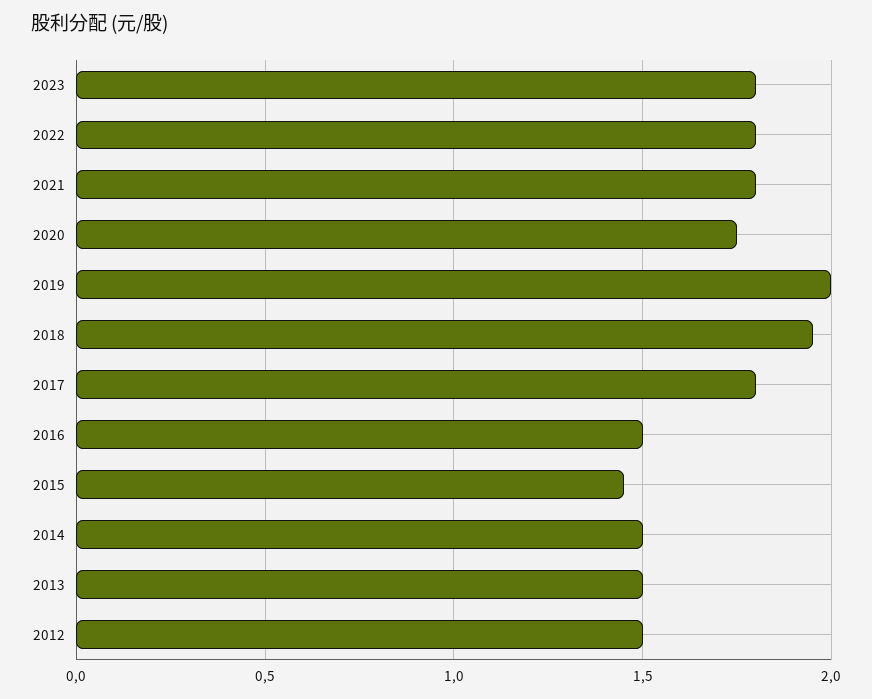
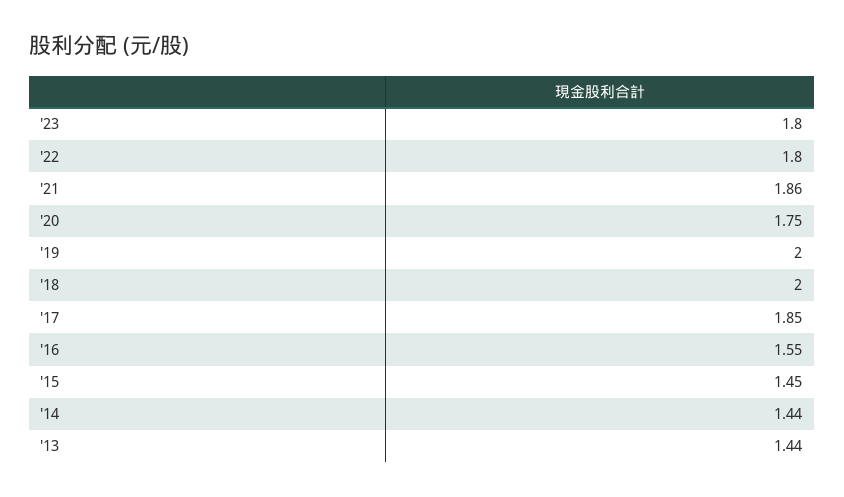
  {
    "2023": 1.8,
    "2022": 1.8,
-   "2021": 1.8,
+   "2021": 1.86,
    "2020": 1.75,
    "2019": 2,
-   "2018": 1.95,
+   "2018": 2,
-   "2017": 1.8,
+   "2017": 1.85,
-   "2016": 1.5,
+   "2016": 1.55,
    "2015": 1.45,
-   "2014": 1.5,
+   "2014": 1.44,
-   "2013": 1.5,
+   "2013": 1.44
-   "2012": 1.5
  }

